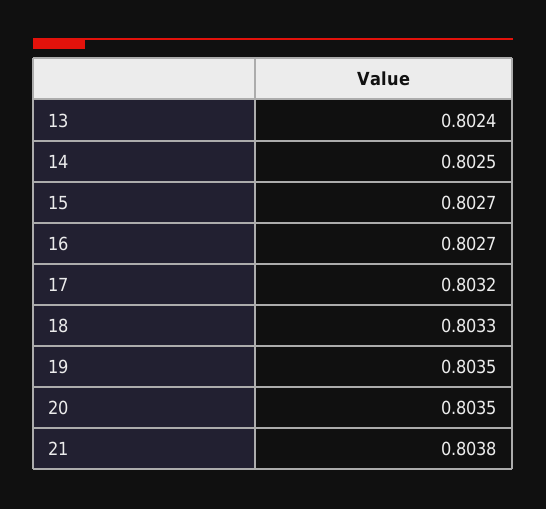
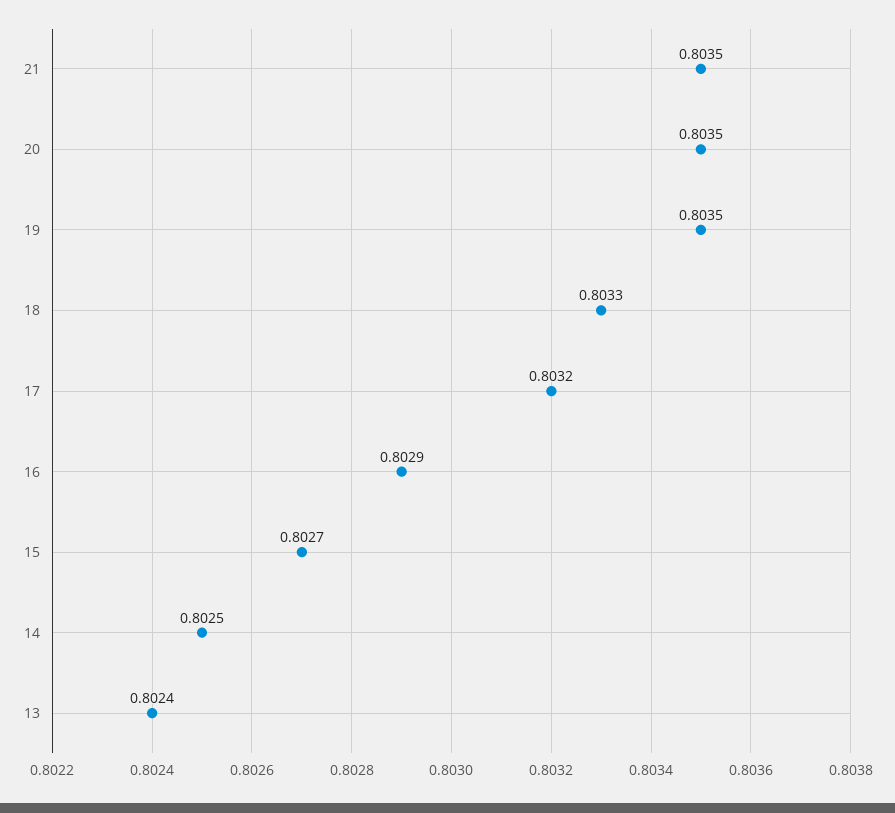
  {
    "13": 0.8024,
    "14": 0.8025,
    "15": 0.8027,
-   "16": 0.8027,
+   "16": 0.8029,
    "17": 0.8032,
    "18": 0.8033,
    "19": 0.8035,
    "20": 0.8035,
-   "21": 0.8038
+   "21": 0.8035
  }

